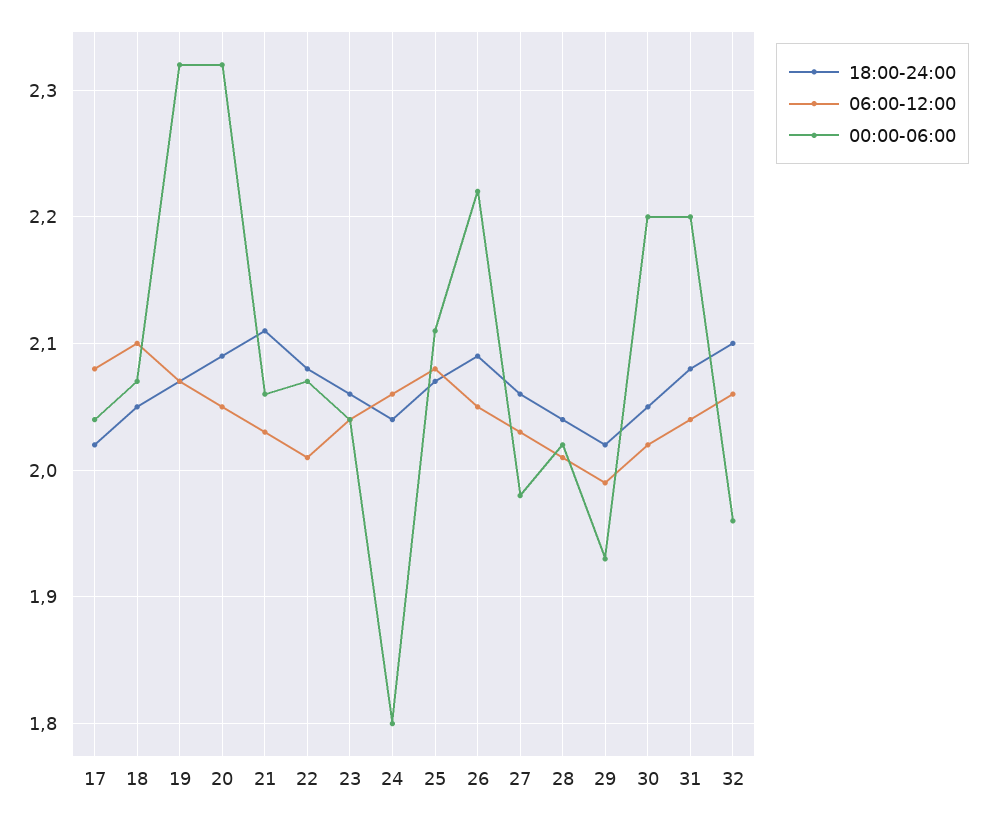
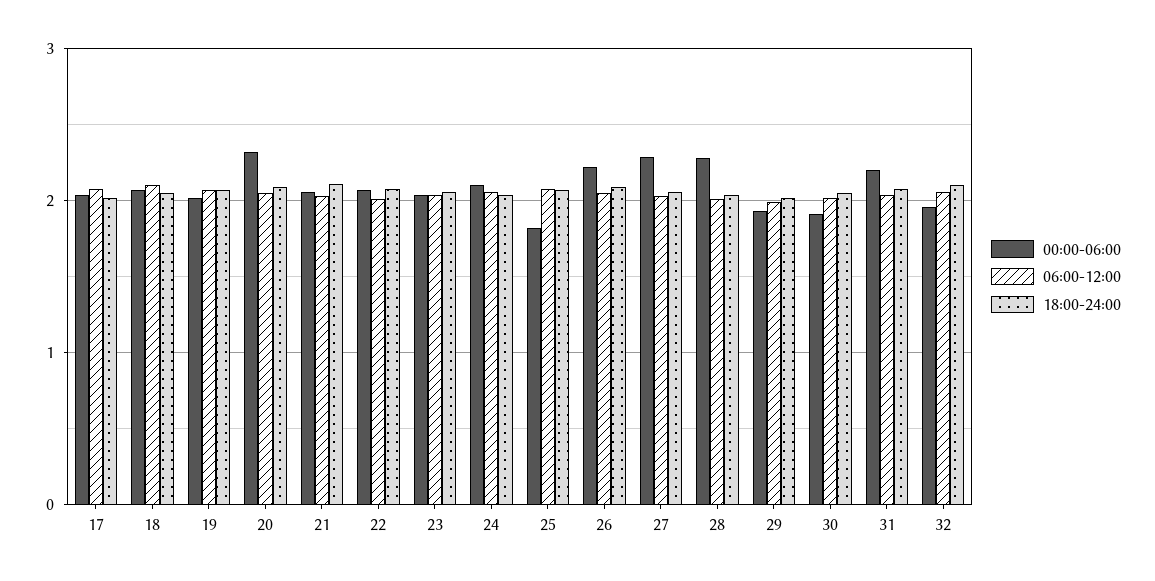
  {
    "18:00-24:00": {
      "17": 2.02,
      "18": 2.05,
      "19": 2.07,
      "20": 2.09,
      "21": 2.11,
      "22": 2.08,
      "23": 2.06,
      "24": 2.04,
      "25": 2.07,
      "26": 2.09,
      "27": 2.06,
      "28": 2.04,
      "29": 2.02,
      "30": 2.05,
      "31": 2.08,
      "32": 2.1
    },
    "06:00-12:00": {
      "17": 2.08,
      "18": 2.1,
      "19": 2.07,
      "20": 2.05,
      "21": 2.03,
      "22": 2.01,
      "23": 2.04,
      "24": 2.06,
      "25": 2.08,
      "26": 2.05,
      "27": 2.03,
      "28": 2.01,
      "29": 1.99,
      "30": 2.02,
      "31": 2.04,
      "32": 2.06
    },
    "00:00-06:00": {
      "17": 2.04,
      "18": 2.07,
-     "19": 2.32,
+     "19": 2,
      "20": 2.32,
      "21": 2.06,
      "22": 2.07,
      "23": 2.04,
-     "24": 1.8,
+     "24": 2.1,
-     "25": 2.11,
+     "25": 1.8,
      "26": 2.22,
-     "27": 1.98,
+     "27": 2.3,
-     "28": 2.02,
+     "28": 2.3,
      "29": 1.93,
-     "30": 2.2,
+     "30": 1.9,
      "31": 2.2,
      "32": 1.96
    }
  }

